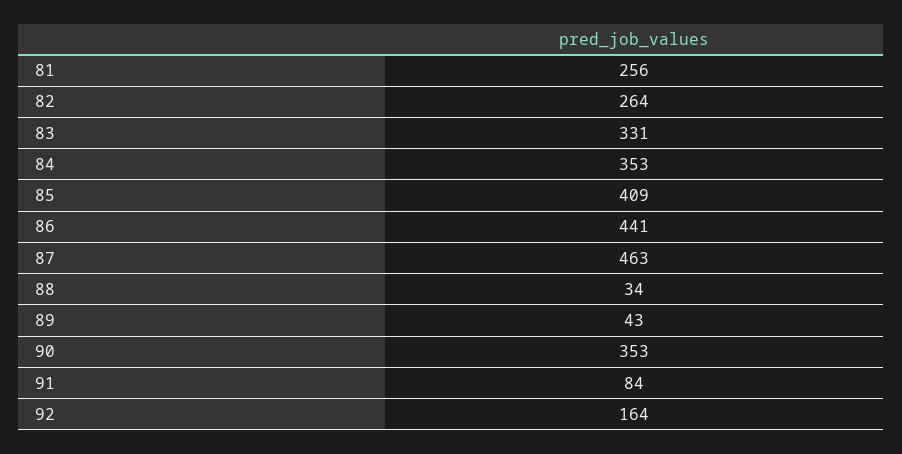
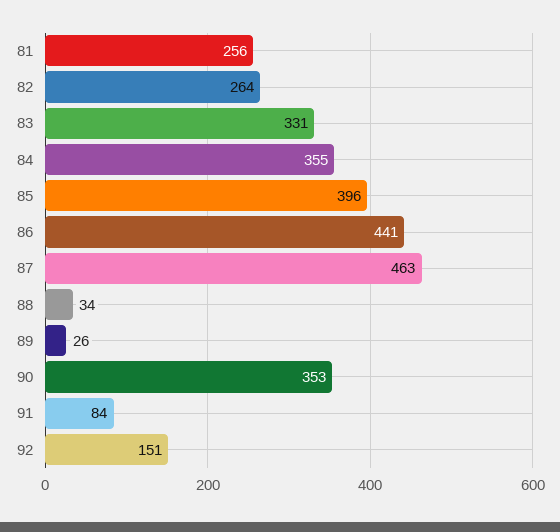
  {
    "81": 256,
    "82": 264,
    "83": 331,
-   "84": 353,
+   "84": 355,
-   "85": 409,
+   "85": 396,
    "86": 441,
    "87": 463,
    "88": 34,
-   "89": 43,
+   "89": 26,
    "90": 353,
    "91": 84,
-   "92": 164
+   "92": 151
  }

